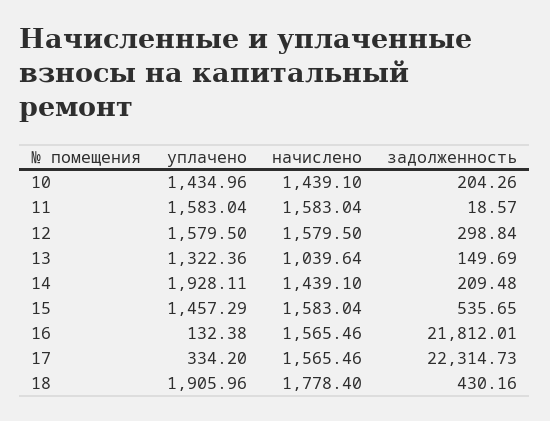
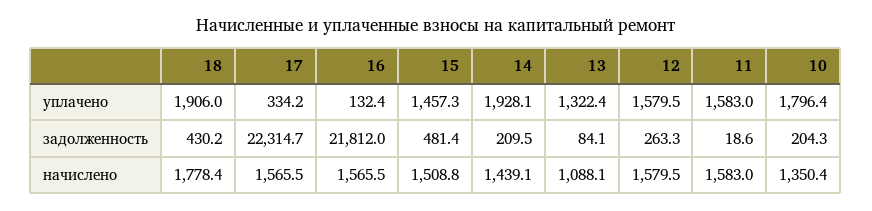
  {
    "уплачено": {
-     "10": 1434.96,
+     "10": 1796.4,
      "11": 1583.04,
      "12": 1579.5,
      "13": 1322.36,
      "14": 1928.11,
      "15": 1457.29,
      "16": 132.38,
      "17": 334.2,
      "18": 1905.96
    },
    "начислено": {
-     "10": 1439.1,
+     "10": 1350.4,
      "11": 1583.04,
      "12": 1579.5,
-     "13": 1039.64,
+     "13": 1088.1,
      "14": 1439.1,
-     "15": 1583.04,
+     "15": 1508.8,
      "16": 1565.46,
      "17": 1565.46,
      "18": 1778.4
    },
    "задолженность": {
      "10": 204.26,
      "11": 18.57,
-     "12": 298.84,
+     "12": 263.3,
-     "13": 149.69,
+     "13": 84.1,
      "14": 209.48,
-     "15": 535.65,
+     "15": 481.4,
      "16": 21812.01,
      "17": 22314.73,
      "18": 430.16
    }
  }

